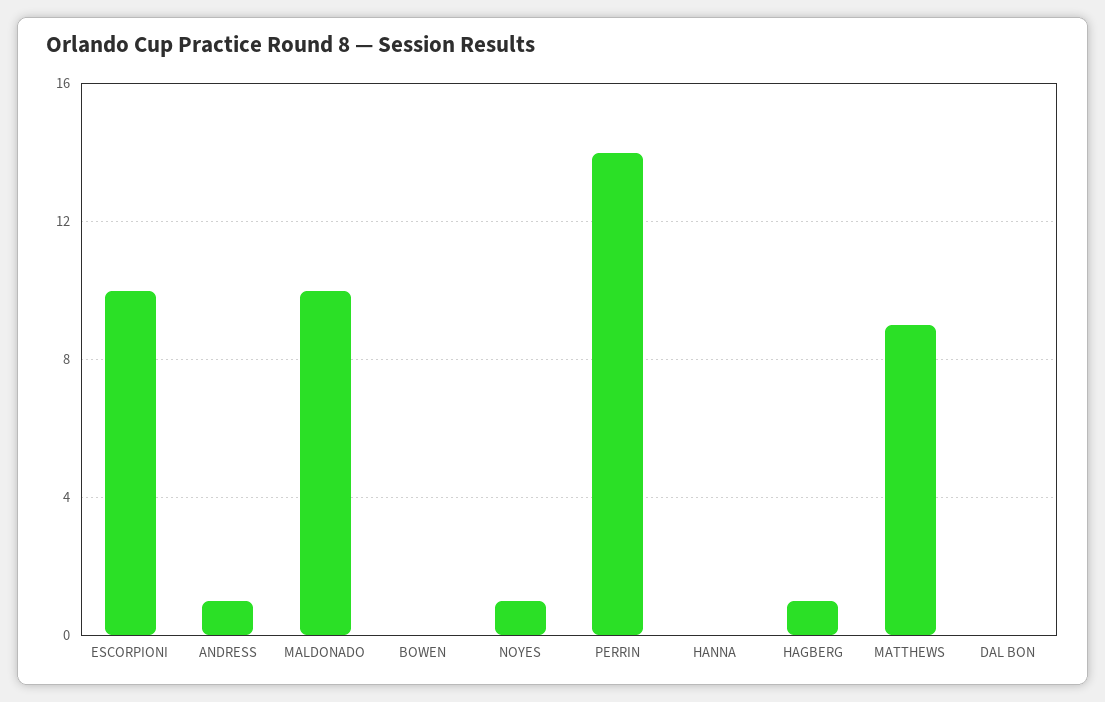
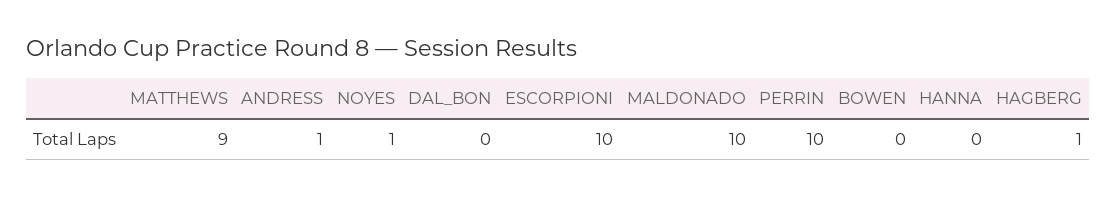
  {
    "ESCORPIONI": 10,
    "ANDRESS": 1,
    "MALDONADO": 10,
    "BOWEN": 0,
    "NOYES": 1,
-   "PERRIN": 14,
+   "PERRIN": 10,
    "HANNA": 0,
    "HAGBERG": 1,
    "MATTHEWS": 9,
    "DAL BON": 0
  }

